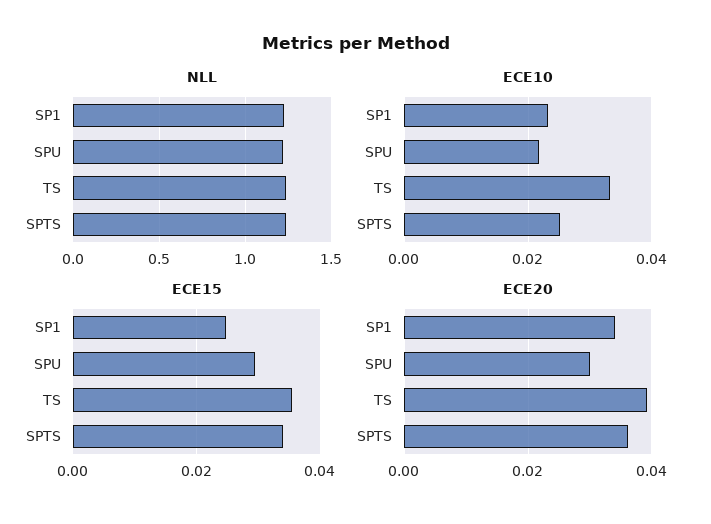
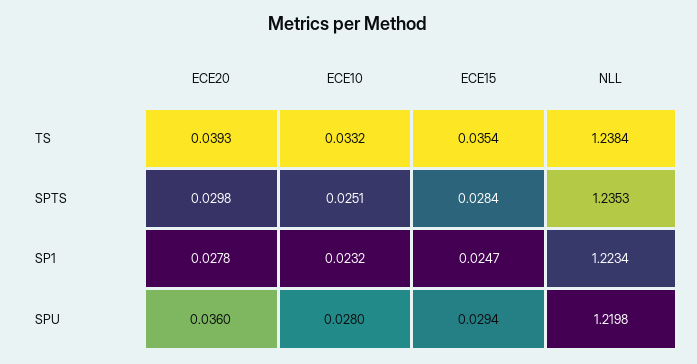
  {
    "NLL": {
      "SP1": 1.2234,
      "SPU": 1.2198,
      "TS": 1.2384,
      "SPTS": 1.2353
    },
    "ECE10": {
      "SP1": 0.0232,
-     "SPU": 0.022,
+     "SPU": 0.028,
      "TS": 0.0332,
      "SPTS": 0.0251
    },
    "ECE15": {
      "SP1": 0.0247,
      "SPU": 0.0294,
      "TS": 0.0354,
-     "SPTS": 0.034
+     "SPTS": 0.0284
    },
    "ECE20": {
-     "SP1": 0.034,
+     "SP1": 0.0278,
-     "SPU": 0.03,
+     "SPU": 0.036,
      "TS": 0.0393,
-     "SPTS": 0.036
+     "SPTS": 0.0298
    }
  }

